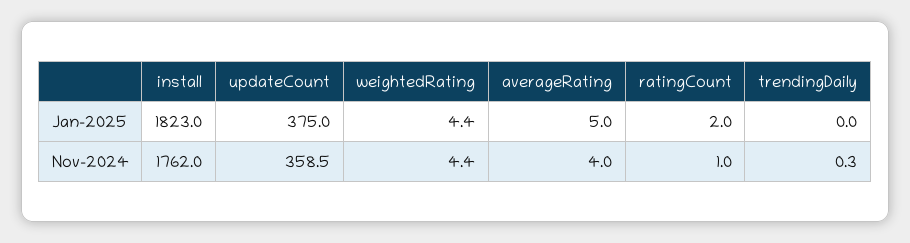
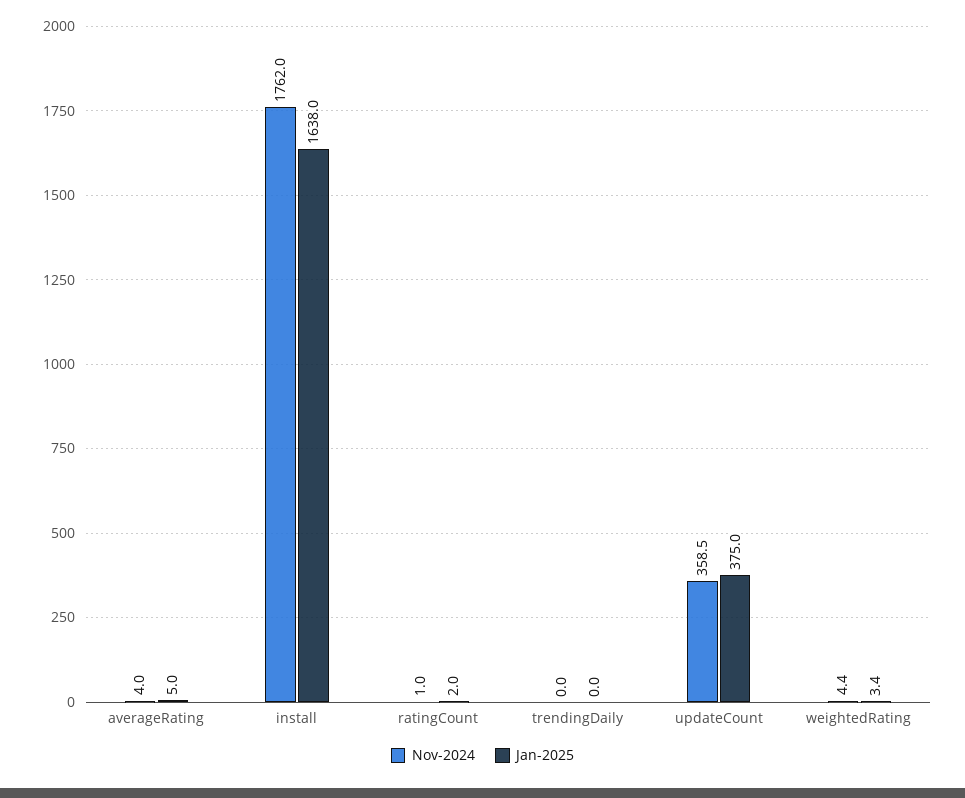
  {
    "Jan-2025": {
-     "install": 1823,
+     "install": 1638,
      "updateCount": 375,
-     "weightedRating": 4.4,
+     "weightedRating": 3.4,
      "averageRating": 5,
      "ratingCount": 2,
      "trendingDaily": 0
    },
    "Nov-2024": {
      "install": 1762,
      "updateCount": 358.5,
      "weightedRating": 4.4,
      "averageRating": 4,
      "ratingCount": 1,
-     "trendingDaily": 0.3
+     "trendingDaily": 0
    }
  }

